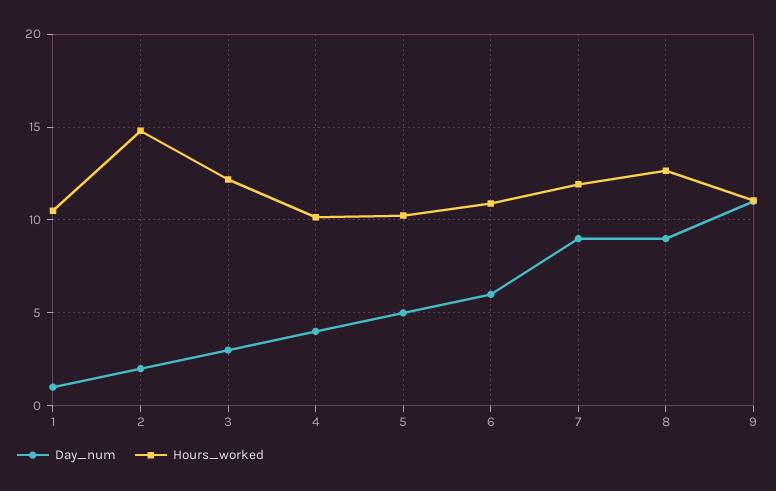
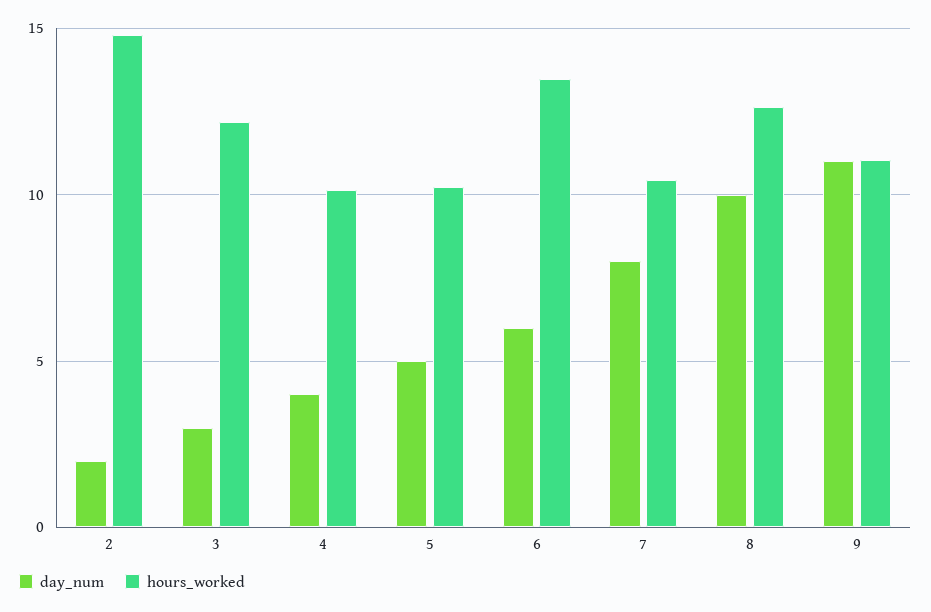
  {
    "Day_num": {
-     "1": 1,
      "2": 2,
      "3": 3,
      "4": 4,
      "5": 5,
      "6": 6,
-     "7": 9,
+     "7": 8,
-     "8": 9,
+     "8": 10,
      "9": 11
    },
    "Hours_worked": {
-     "1": 10.5,
      "2": 15,
      "3": 12,
      "4": 10,
      "5": 10,
-     "6": 11,
+     "6": 13.5,
-     "7": 12,
+     "7": 10.5,
      "8": 12.5,
      "9": 11
    }
  }

